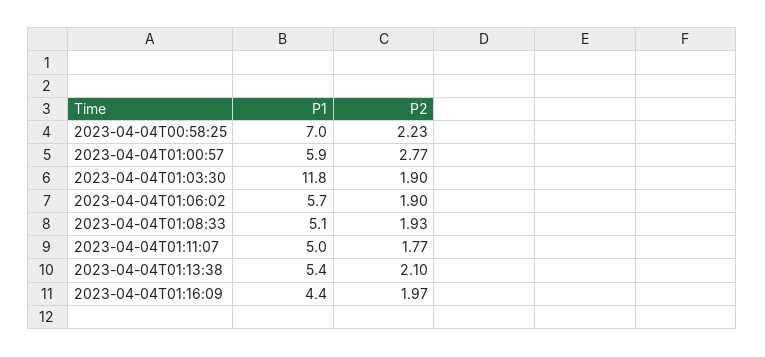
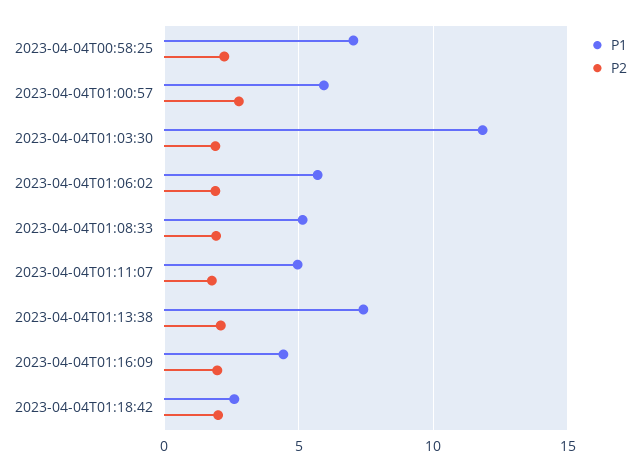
  {
    "P1": {
      "2023-04-04T00:58:25": 7,
      "2023-04-04T01:00:57": 5.9,
      "2023-04-04T01:03:30": 11.8,
      "2023-04-04T01:06:02": 5.7,
      "2023-04-04T01:08:33": 5.1,
      "2023-04-04T01:11:07": 5,
-     "2023-04-04T01:13:38": 5.4,
+     "2023-04-04T01:13:38": 7.5,
-     "2023-04-04T01:16:09": 4.4
+     "2023-04-04T01:16:09": 4.4,
+     "2023-04-04T01:18:42": 2.5
    },
    "P2": {
      "2023-04-04T00:58:25": 2.23,
      "2023-04-04T01:00:57": 2.77,
      "2023-04-04T01:03:30": 1.9,
      "2023-04-04T01:06:02": 1.9,
      "2023-04-04T01:08:33": 1.93,
      "2023-04-04T01:11:07": 1.77,
      "2023-04-04T01:13:38": 2.1,
-     "2023-04-04T01:16:09": 1.97
+     "2023-04-04T01:16:09": 1.97,
+     "2023-04-04T01:18:42": 2
    }
  }

